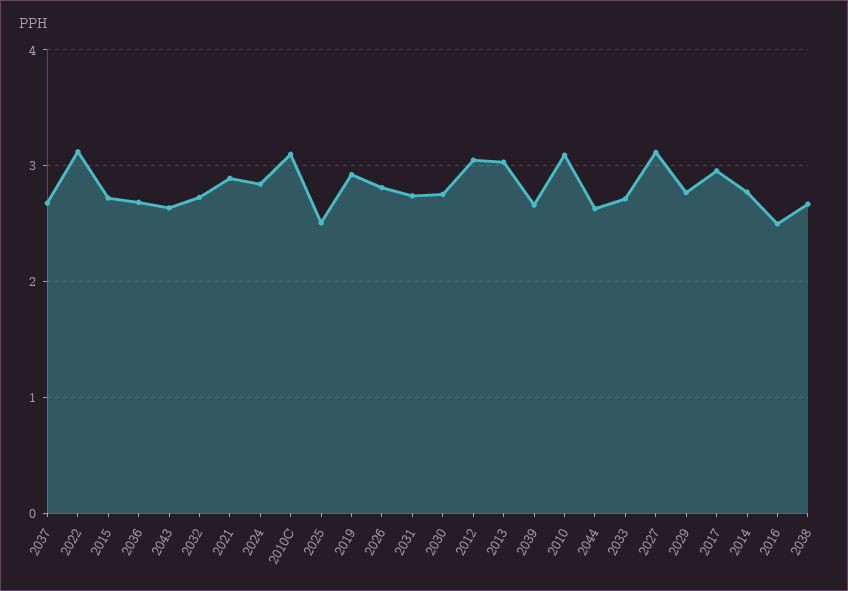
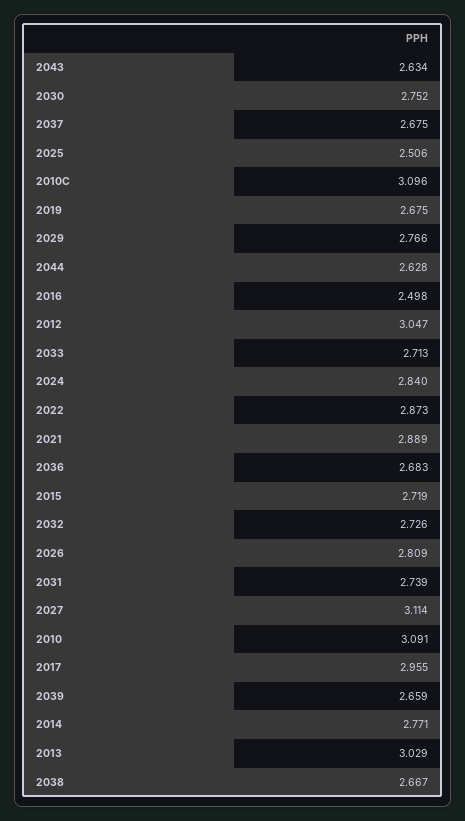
  {
    "2037": 2.675,
-   "2022": 3.1,
+   "2022": 2.873,
    "2015": 2.719,
    "2036": 2.683,
    "2043": 2.634,
    "2032": 2.726,
    "2021": 2.889,
    "2024": 2.84,
    "2010C": 3.096,
    "2025": 2.506,
-   "2019": 2.9,
+   "2019": 2.675,
    "2026": 2.809,
    "2031": 2.739,
    "2030": 2.752,
    "2012": 3.047,
    "2013": 3.029,
    "2039": 2.659,
    "2010": 3.091,
    "2044": 2.628,
    "2033": 2.713,
    "2027": 3.114,
    "2029": 2.766,
    "2017": 2.955,
    "2014": 2.771,
    "2016": 2.498,
    "2038": 2.667
  }

